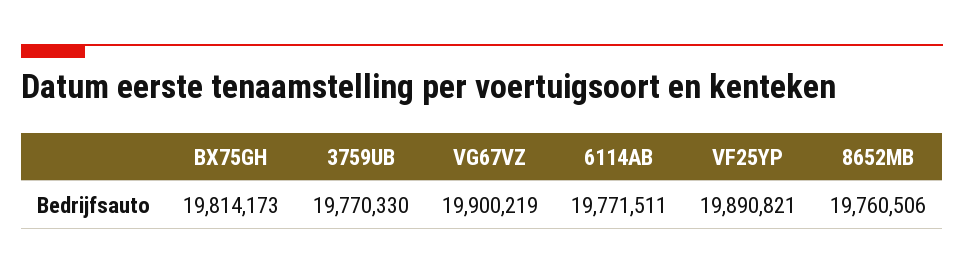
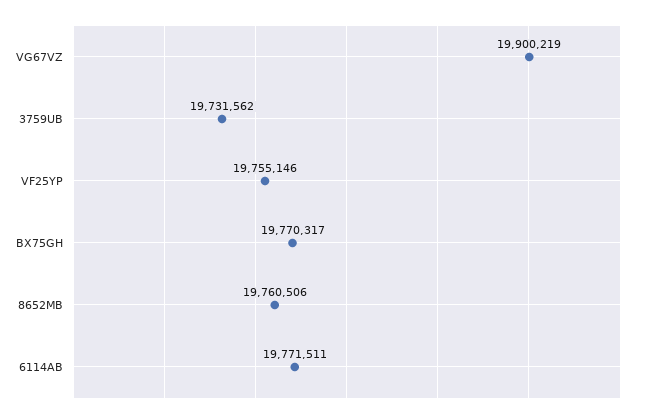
  {
-   "BX75GH": 19814173,
+   "BX75GH": 19770317,
-   "3759UB": 19770330,
+   "3759UB": 19731562,
    "VG67VZ": 19900219,
    "6114AB": 19771511,
-   "VF25YP": 19890821,
+   "VF25YP": 19755146,
    "8652MB": 19760506
  }

